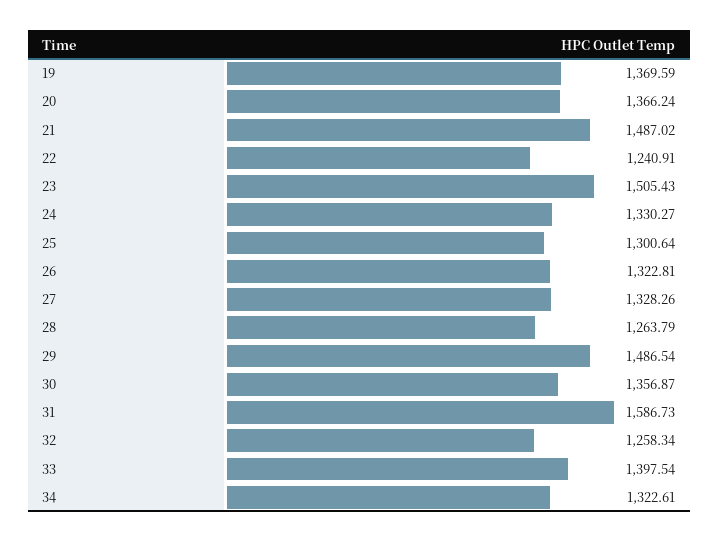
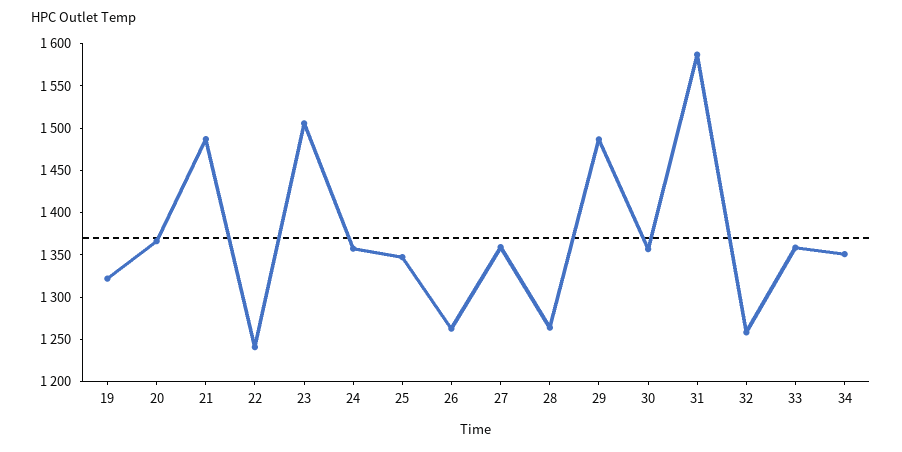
  {
-   "19": 1369.59,
+   "19": 1320,
    "20": 1366.24,
    "21": 1487.02,
    "22": 1240.91,
    "23": 1505.43,
-   "24": 1330.27,
+   "24": 1360,
-   "25": 1300.64,
+   "25": 1350,
-   "26": 1322.81,
+   "26": 1260,
-   "27": 1328.26,
+   "27": 1360,
    "28": 1263.79,
    "29": 1486.54,
    "30": 1356.87,
    "31": 1586.73,
    "32": 1258.34,
-   "33": 1397.54,
+   "33": 1360,
-   "34": 1322.61
+   "34": 1350
  }

